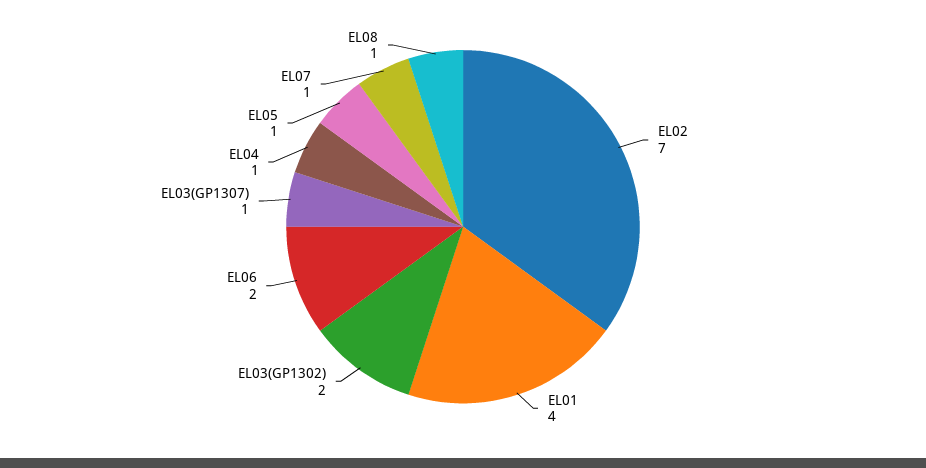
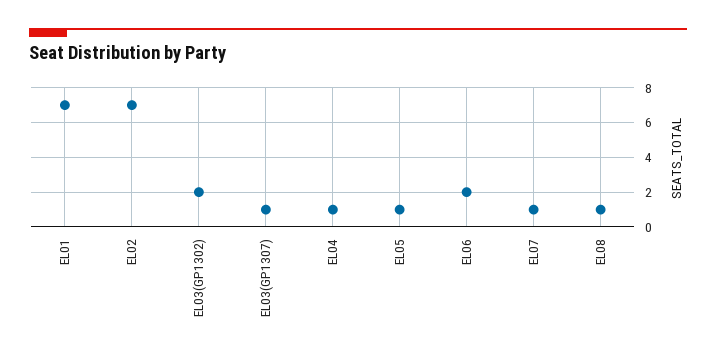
  {
    "EL02": 7,
-   "EL01": 4,
+   "EL01": 7,
    "EL03(GP1302)": 2,
    "EL06": 2,
    "EL03(GP1307)": 1,
    "EL04": 1,
    "EL05": 1,
    "EL07": 1,
    "EL08": 1
  }

